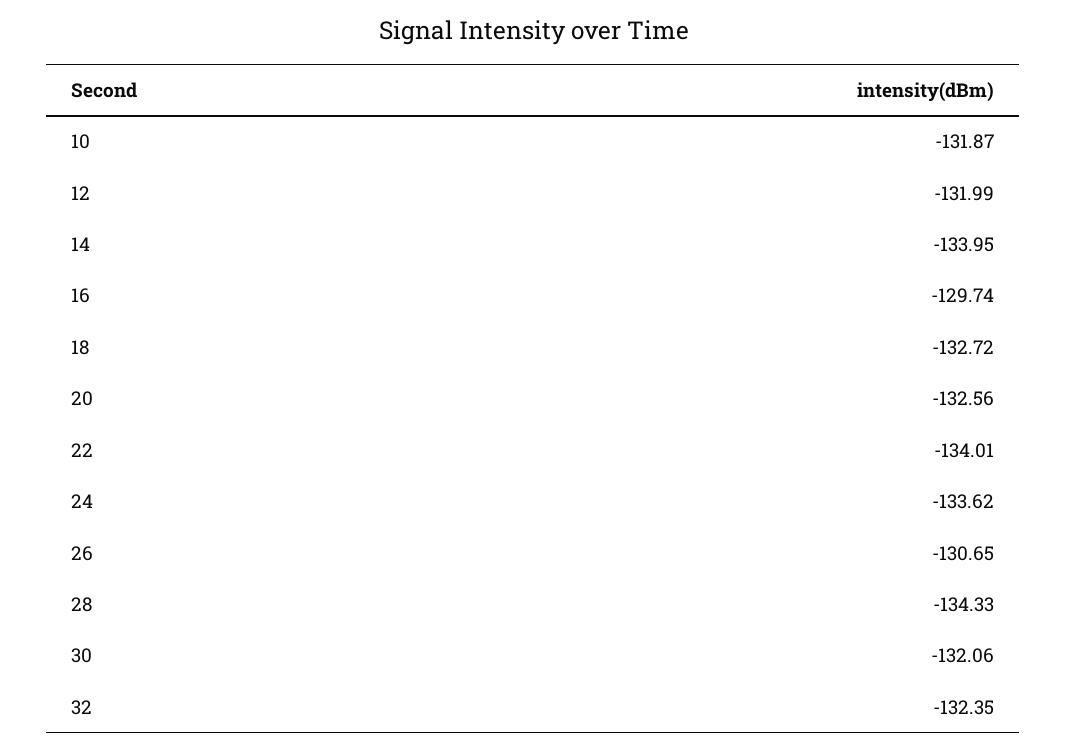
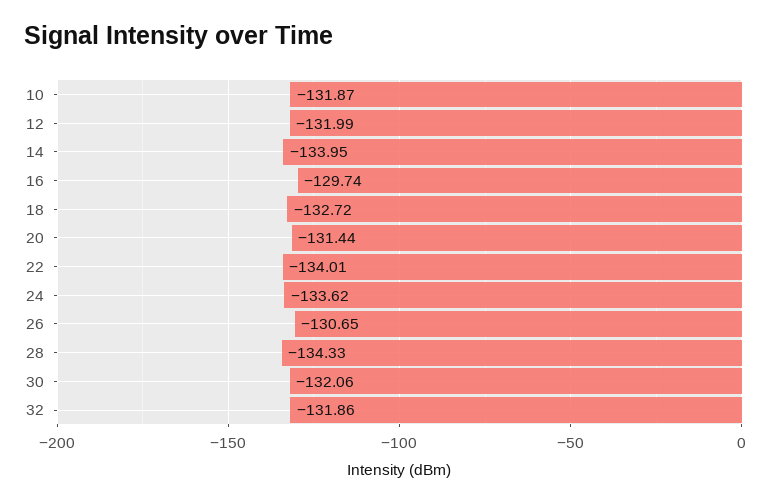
  {
    "10": -131.87,
    "12": -131.99,
    "14": -133.95,
    "16": -129.74,
    "18": -132.72,
-   "20": -132.56,
+   "20": -131.44,
    "22": -134.01,
    "24": -133.62,
    "26": -130.65,
    "28": -134.33,
    "30": -132.06,
-   "32": -132.35
+   "32": -131.86
  }

